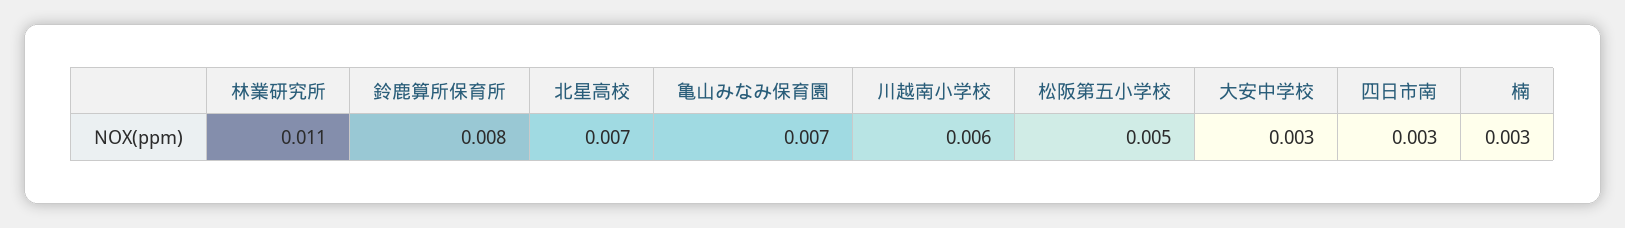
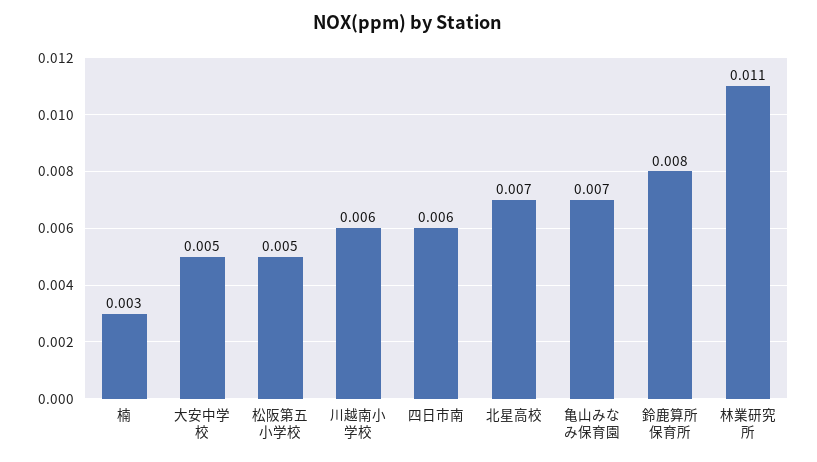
  {
    "林業研究所": 0.011,
    "鈴鹿算所保育所": 0.008,
    "北星高校": 0.007,
    "亀山みなみ保育園": 0.007,
    "川越南小学校": 0.006,
    "松阪第五小学校": 0.005,
-   "大安中学校": 0.003,
+   "大安中学校": 0.005,
-   "四日市南": 0.003,
+   "四日市南": 0.006,
    "楠": 0.003
  }

